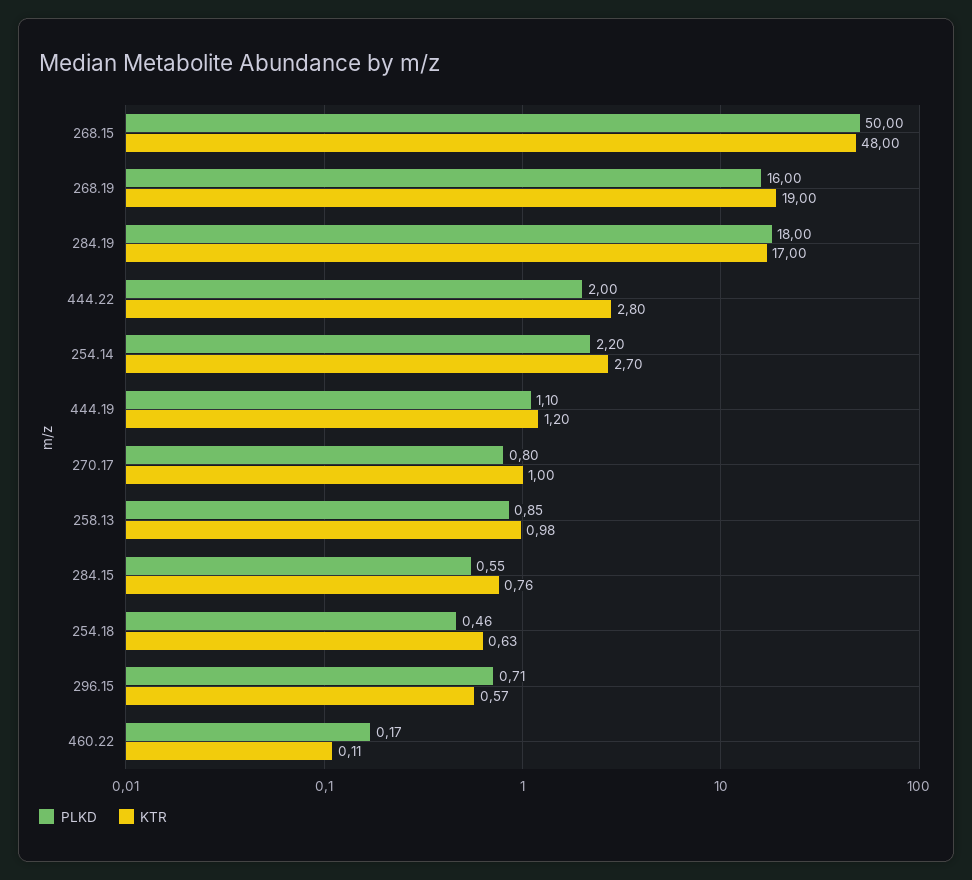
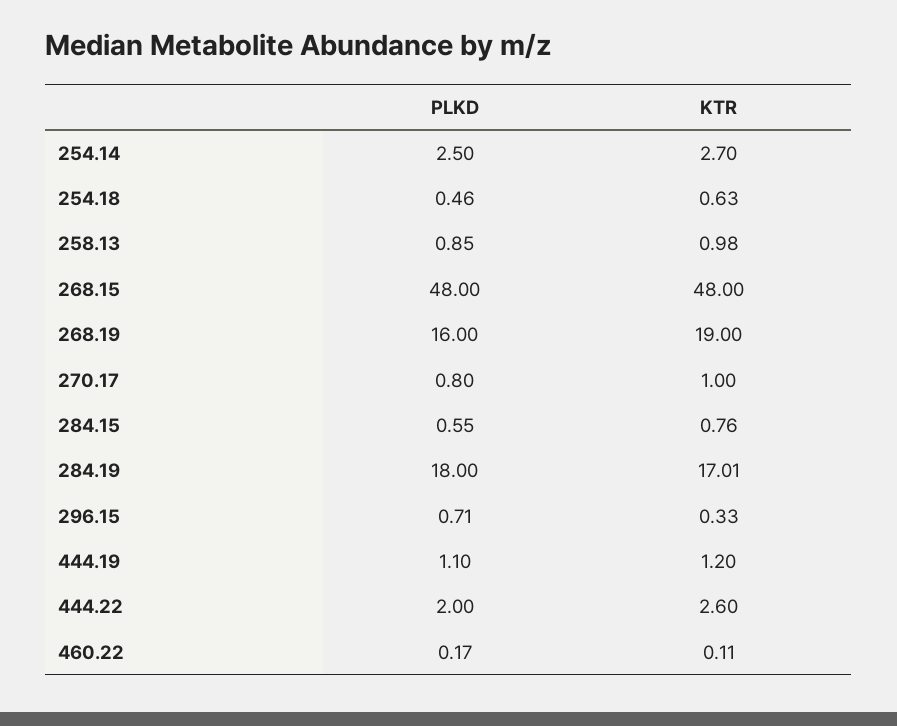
  {
    "PLKD": {
-     "268.15": 50,
+     "268.15": 48,
      "268.19": 16,
      "284.19": 18,
      "444.22": 2,
-     "254.14": 2.2,
+     "254.14": 2.5,
      "444.19": 1.1,
      "270.17": 0.8,
      "258.13": 0.85,
      "284.15": 0.55,
      "254.18": 0.46,
      "296.15": 0.71,
      "460.22": 0.17
    },
    "KTR": {
      "268.15": 48,
      "268.19": 19,
-     "284.19": 17,
+     "284.19": 17.01,
-     "444.22": 2.8,
+     "444.22": 2.6,
      "254.14": 2.7,
      "444.19": 1.2,
      "270.17": 1,
      "258.13": 0.98,
      "284.15": 0.76,
      "254.18": 0.63,
-     "296.15": 0.57,
+     "296.15": 0.33,
      "460.22": 0.11
    }
  }

